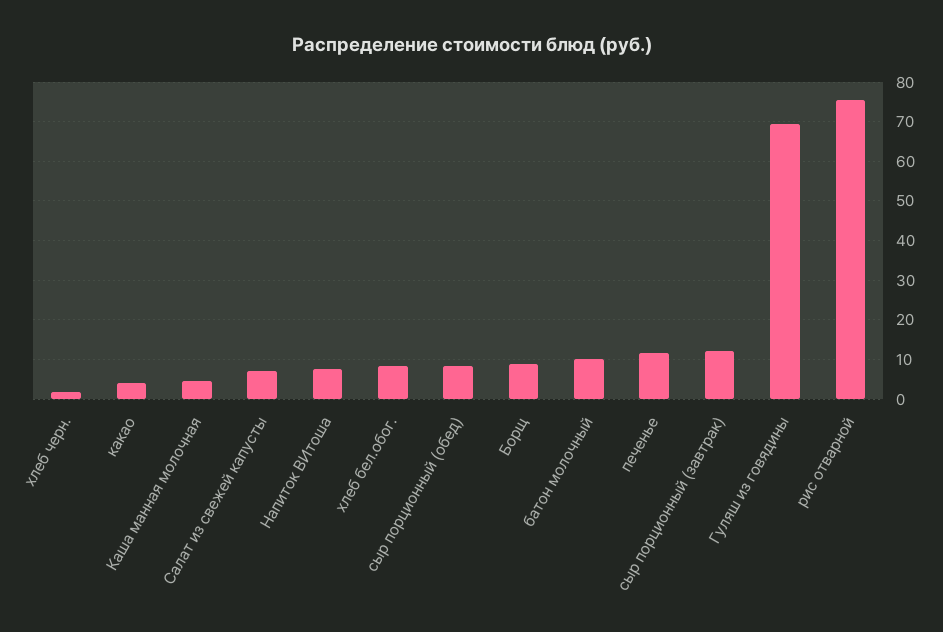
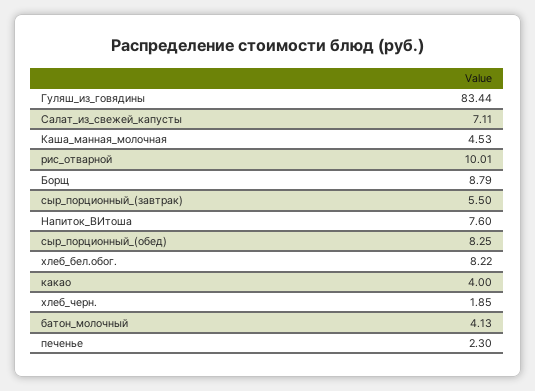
  {
    "хлеб черн.": 1.85,
    "какао": 4,
    "Каша манная молочная": 4.53,
    "Салат из свежей капусты": 7.11,
    "Напиток ВИтоша": 7.6,
    "хлеб бел.обог.": 8.22,
    "сыр порционный (обед)": 8.25,
    "Борщ": 8.79,
-   "батон молочный": 10,
+   "батон молочный": 4.13,
-   "печенье": 12,
+   "печенье": 2.3,
-   "сыр порционный (завтрак)": 12,
+   "сыр порционный (завтрак)": 5.5,
-   "Гуляш из говядины": 70,
+   "Гуляш из говядины": 83.44,
-   "рис отварной": 76
+   "рис отварной": 10.01
  }

